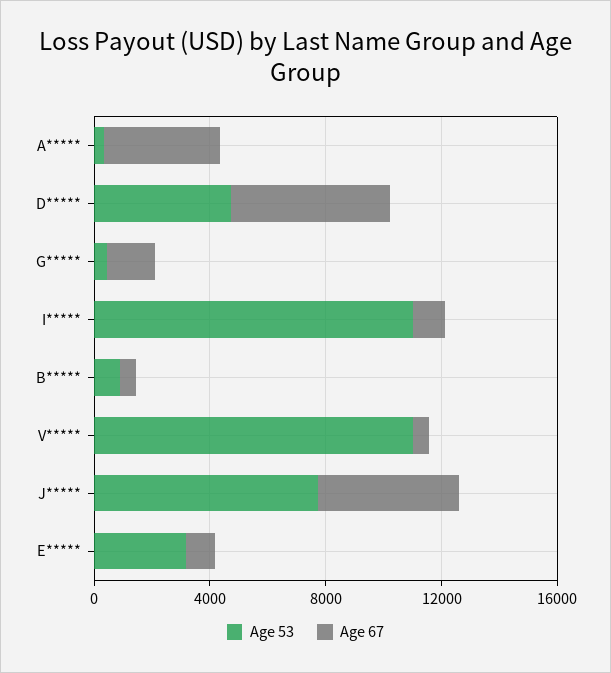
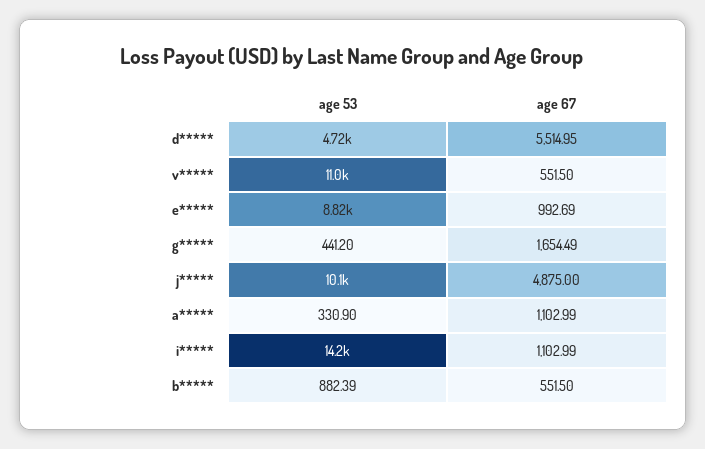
  {
    "Age 53": {
      "A*****": 330.9,
      "D*****": 4720,
      "G*****": 441.2,
-     "I*****": 11000,
+     "I*****": 14200,
      "B*****": 882.39,
      "V*****": 11000,
-     "J*****": 8000,
+     "J*****": 10100,
-     "E*****": 3000
+     "E*****": 8820
    },
    "Age 67": {
-     "A*****": 4000,
+     "A*****": 1102.99,
      "D*****": 5514.95,
      "G*****": 1654.49,
      "I*****": 1102.99,
      "B*****": 551.5,
      "V*****": 551.5,
      "J*****": 4875,
      "E*****": 992.69
    }
  }

